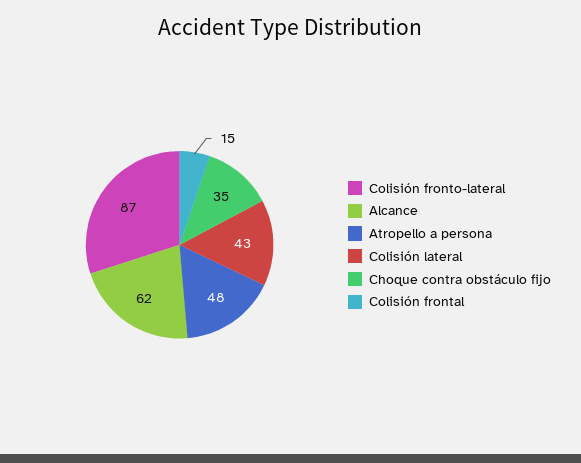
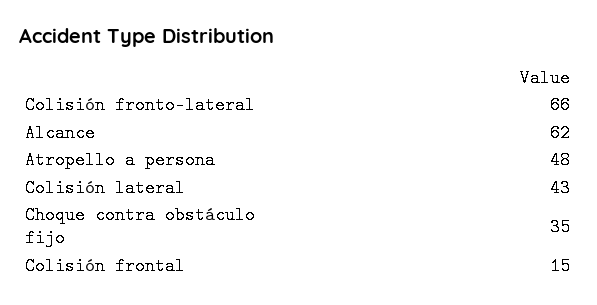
  {
-   "Colisión fronto-lateral": 87,
+   "Colisión fronto-lateral": 66,
    "Alcance": 62,
    "Atropello a persona": 48,
    "Colisión lateral": 43,
    "Choque contra obstáculo fijo": 35,
    "Colisión frontal": 15
  }

